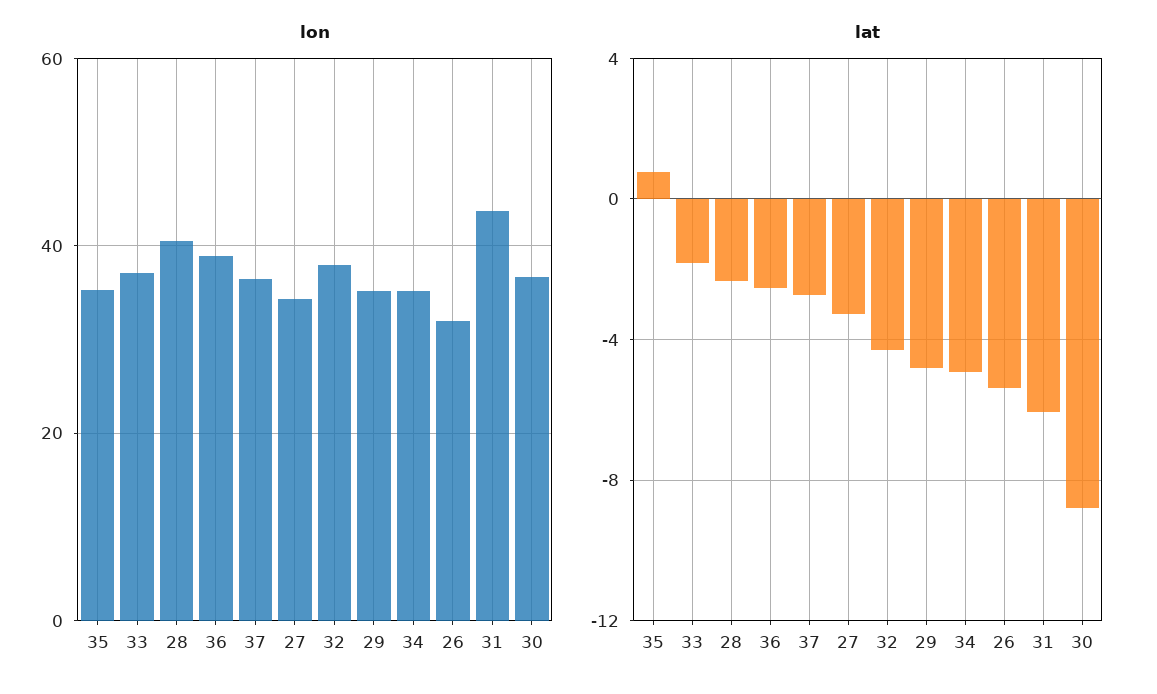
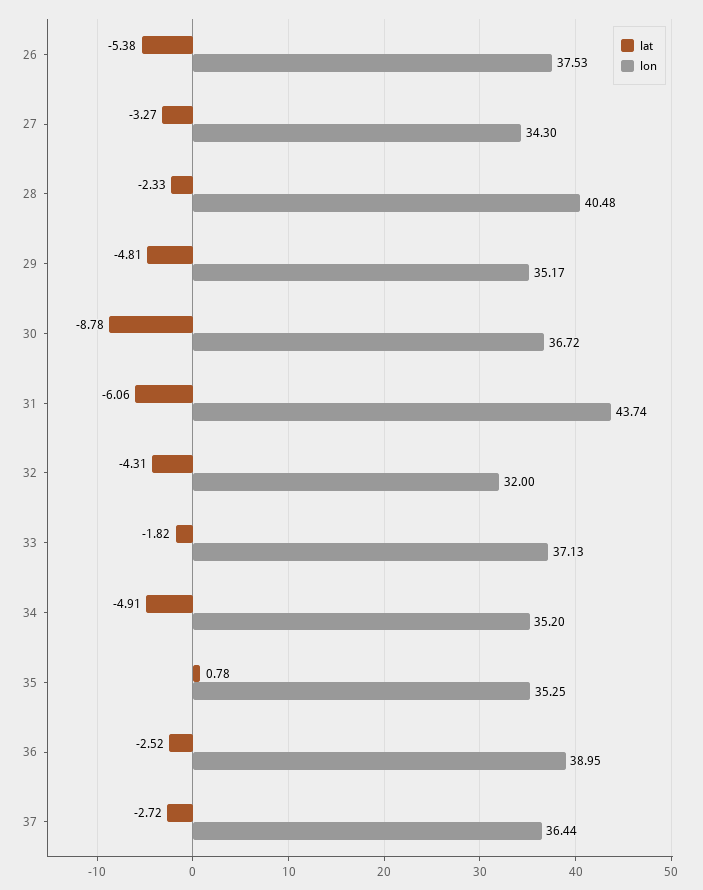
  {
    "lon": {
      "35": 35.25,
      "33": 37.13,
      "28": 40.48,
      "36": 38.95,
      "37": 36.44,
      "27": 34.3,
-     "32": 38,
+     "32": 32,
      "29": 35.17,
      "34": 35.2,
-     "26": 32,
+     "26": 37.53,
      "31": 43.74,
      "30": 36.72
    },
    "lat": {
      "35": 0.78,
      "33": -1.82,
      "28": -2.33,
      "36": -2.52,
      "37": -2.72,
      "27": -3.27,
      "32": -4.31,
      "29": -4.81,
      "34": -4.91,
      "26": -5.38,
      "31": -6.06,
      "30": -8.78
    }
  }

